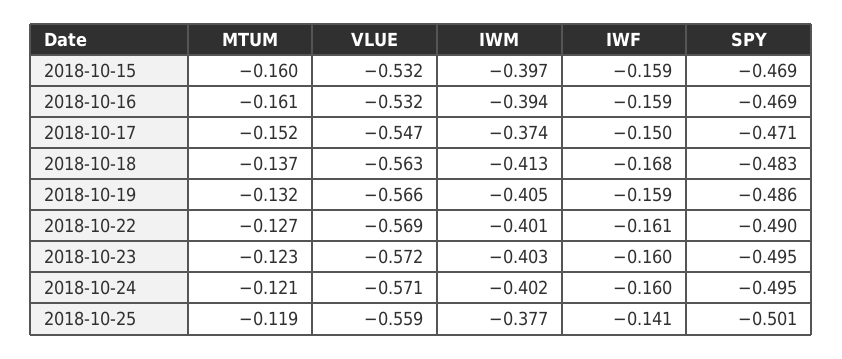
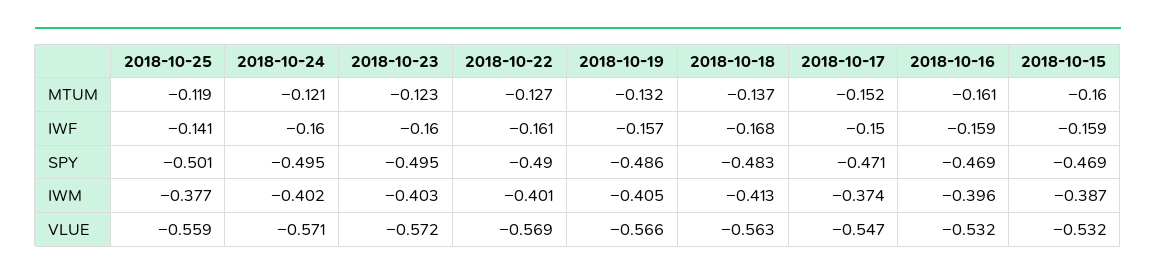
  {
    "MTUM": {
      "2018-10-15": -0.16,
      "2018-10-16": -0.161,
      "2018-10-17": -0.152,
      "2018-10-18": -0.137,
      "2018-10-19": -0.132,
      "2018-10-22": -0.127,
      "2018-10-23": -0.123,
      "2018-10-24": -0.121,
      "2018-10-25": -0.119
    },
    "VLUE": {
      "2018-10-15": -0.532,
      "2018-10-16": -0.532,
      "2018-10-17": -0.547,
      "2018-10-18": -0.563,
      "2018-10-19": -0.566,
      "2018-10-22": -0.569,
      "2018-10-23": -0.572,
      "2018-10-24": -0.571,
      "2018-10-25": -0.559
    },
    "IWM": {
-     "2018-10-15": -0.397,
+     "2018-10-15": -0.387,
-     "2018-10-16": -0.394,
+     "2018-10-16": -0.396,
      "2018-10-17": -0.374,
      "2018-10-18": -0.413,
      "2018-10-19": -0.405,
      "2018-10-22": -0.401,
      "2018-10-23": -0.403,
      "2018-10-24": -0.402,
      "2018-10-25": -0.377
    },
    "IWF": {
      "2018-10-15": -0.159,
      "2018-10-16": -0.159,
      "2018-10-17": -0.15,
      "2018-10-18": -0.168,
-     "2018-10-19": -0.159,
+     "2018-10-19": -0.157,
      "2018-10-22": -0.161,
      "2018-10-23": -0.16,
      "2018-10-24": -0.16,
      "2018-10-25": -0.141
    },
    "SPY": {
      "2018-10-15": -0.469,
      "2018-10-16": -0.469,
      "2018-10-17": -0.471,
      "2018-10-18": -0.483,
      "2018-10-19": -0.486,
      "2018-10-22": -0.49,
      "2018-10-23": -0.495,
      "2018-10-24": -0.495,
      "2018-10-25": -0.501
    }
  }

